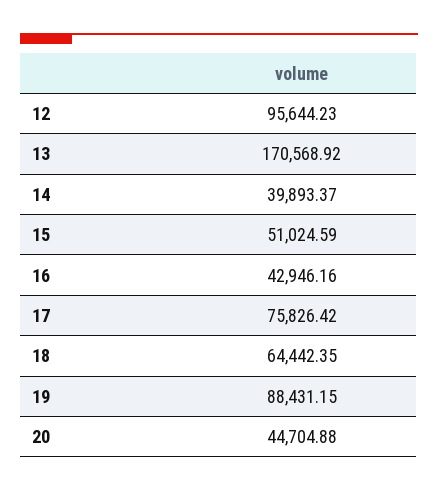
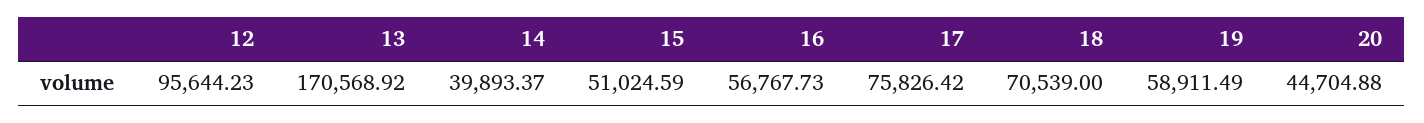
  {
    "12": 95644.23,
    "13": 170568.92,
    "14": 39893.37,
    "15": 51024.59,
-   "16": 42946.16,
+   "16": 56767.73,
    "17": 75826.42,
-   "18": 64442.35,
+   "18": 70539,
-   "19": 88431.15,
+   "19": 58911.49,
    "20": 44704.88
  }

